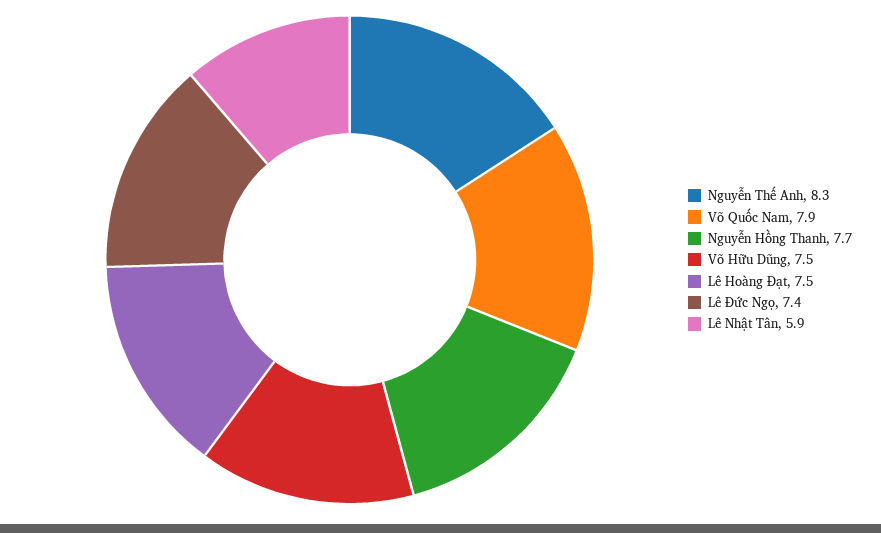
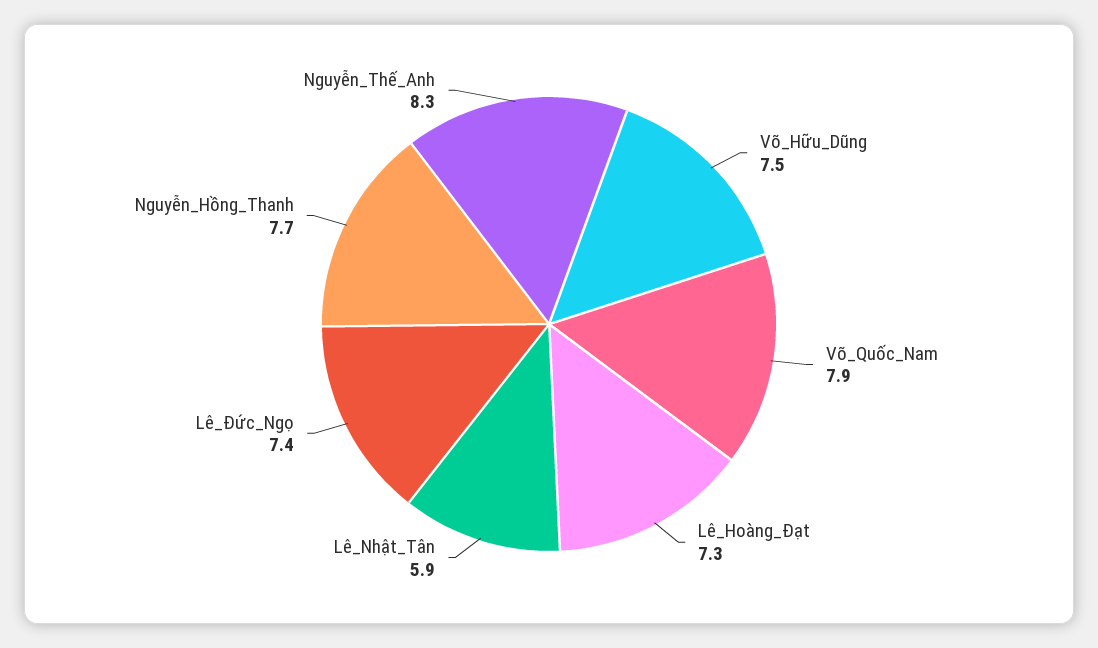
  {
    "Nguyễn Thế Anh": 8.3,
    "Võ Quốc Nam": 7.9,
    "Nguyễn Hồng Thanh": 7.7,
    "Võ Hữu Dũng": 7.5,
-   "Lê Hoàng Đạt": 7.5,
+   "Lê Hoàng Đạt": 7.3,
    "Lê Đức Ngọ": 7.4,
    "Lê Nhật Tân": 5.9
  }

